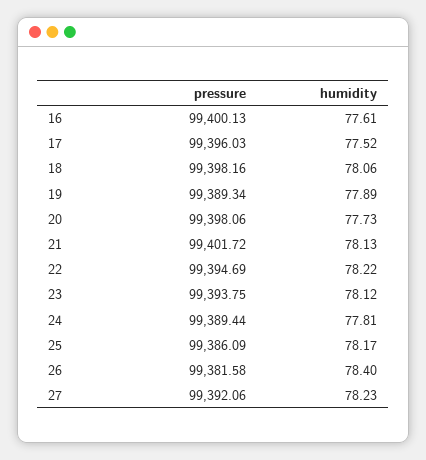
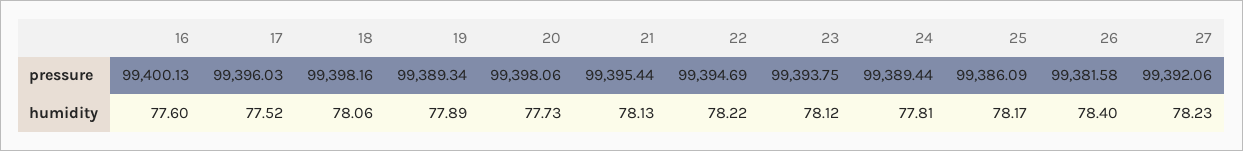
  {
    "pressure": {
      "16": 99400.13,
      "17": 99396.03,
      "18": 99398.16,
      "19": 99389.34,
      "20": 99398.06,
-     "21": 99401.72,
+     "21": 99395.44,
      "22": 99394.69,
      "23": 99393.75,
      "24": 99389.44,
      "25": 99386.09,
      "26": 99381.58,
      "27": 99392.06
    },
    "humidity": {
-     "16": 77.61,
+     "16": 77.6,
      "17": 77.52,
      "18": 78.06,
      "19": 77.89,
      "20": 77.73,
      "21": 78.13,
      "22": 78.22,
      "23": 78.12,
      "24": 77.81,
      "25": 78.17,
      "26": 78.4,
      "27": 78.23
    }
  }

